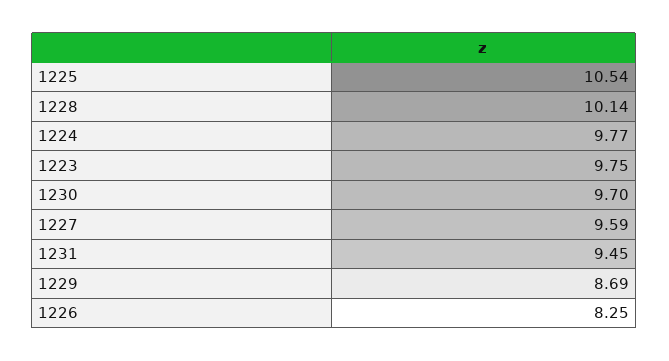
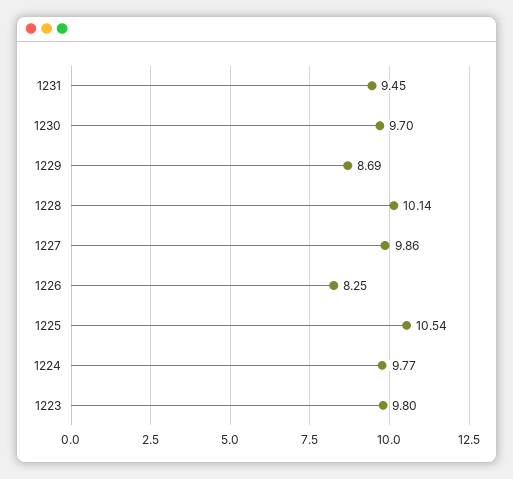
  {
    "1225": 10.54,
    "1228": 10.14,
    "1224": 9.77,
-   "1223": 9.75,
+   "1223": 9.8,
    "1230": 9.7,
-   "1227": 9.59,
+   "1227": 9.86,
    "1231": 9.45,
    "1229": 8.69,
    "1226": 8.25
  }

